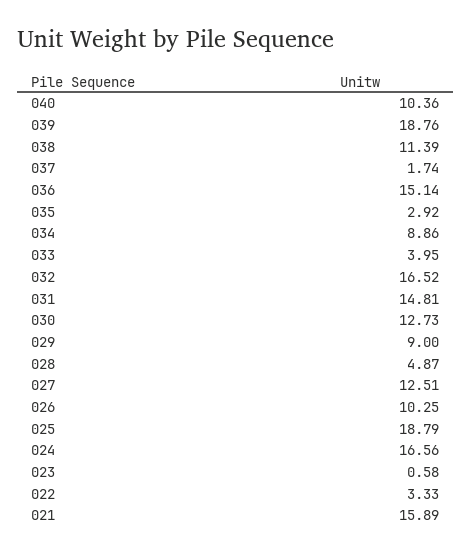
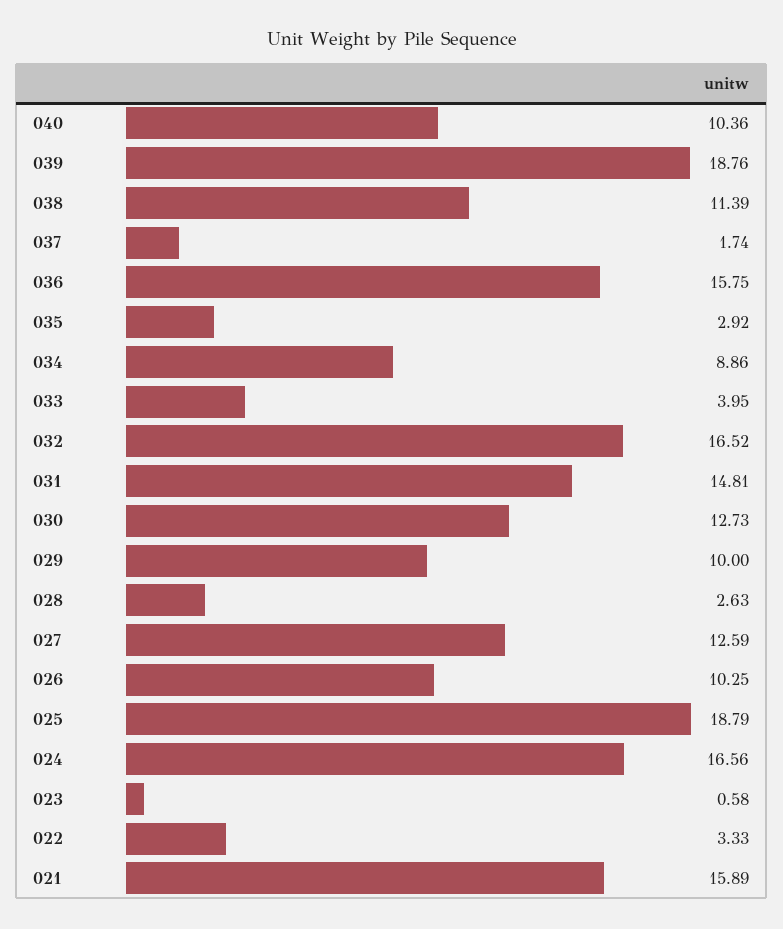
  {
    "040": 10.36,
    "039": 18.76,
    "038": 11.39,
    "037": 1.74,
-   "036": 15.14,
+   "036": 15.75,
    "035": 2.92,
    "034": 8.86,
    "033": 3.95,
    "032": 16.52,
    "031": 14.81,
    "030": 12.73,
-   "029": 9,
+   "029": 10,
-   "028": 4.87,
+   "028": 2.63,
-   "027": 12.51,
+   "027": 12.59,
    "026": 10.25,
    "025": 18.79,
    "024": 16.56,
    "023": 0.58,
    "022": 3.33,
    "021": 15.89
  }

